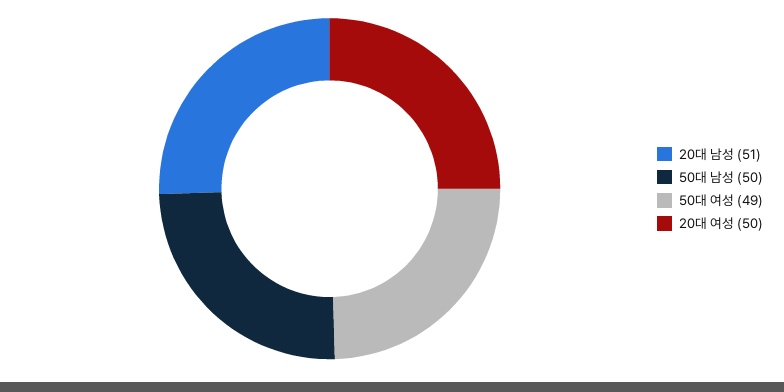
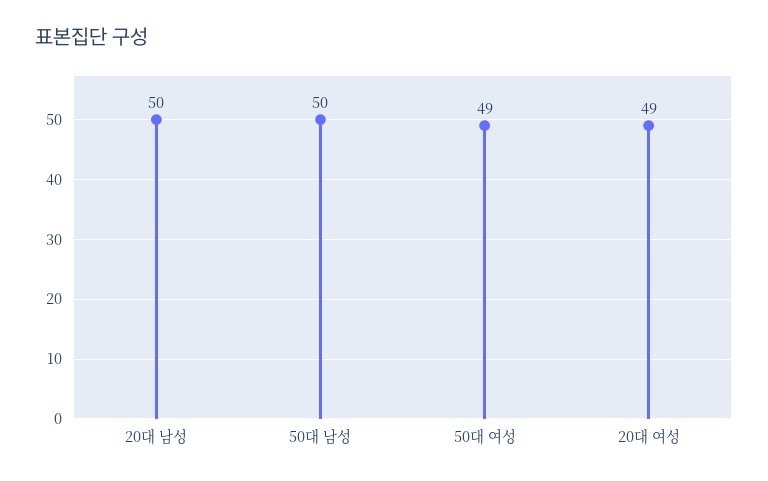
  {
-   "20대 남성": 51,
+   "20대 남성": 50,
    "50대 남성": 50,
    "50대 여성": 49,
-   "20대 여성": 50
+   "20대 여성": 49
  }

